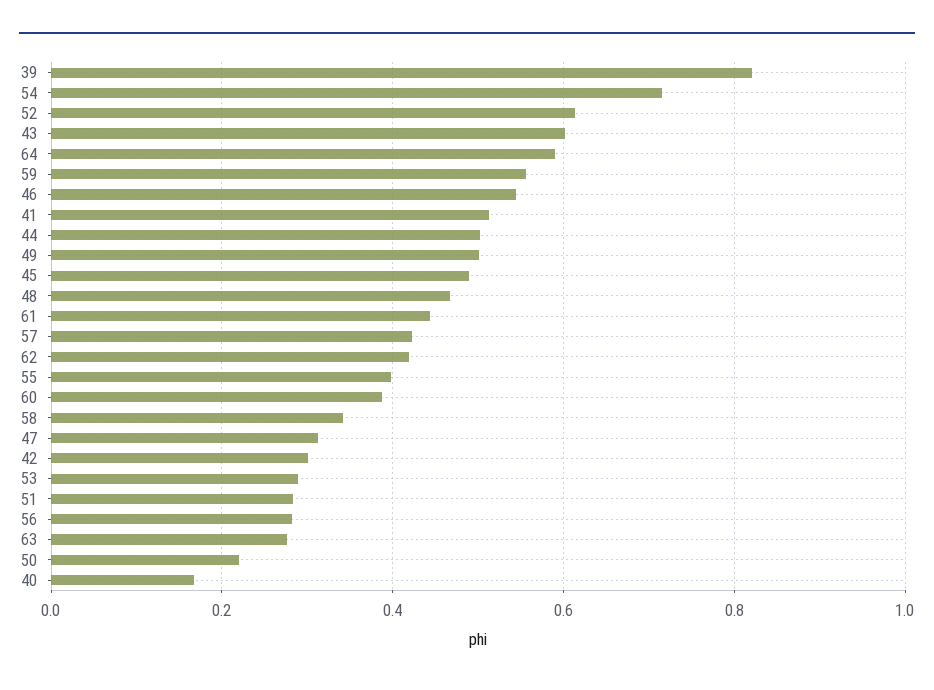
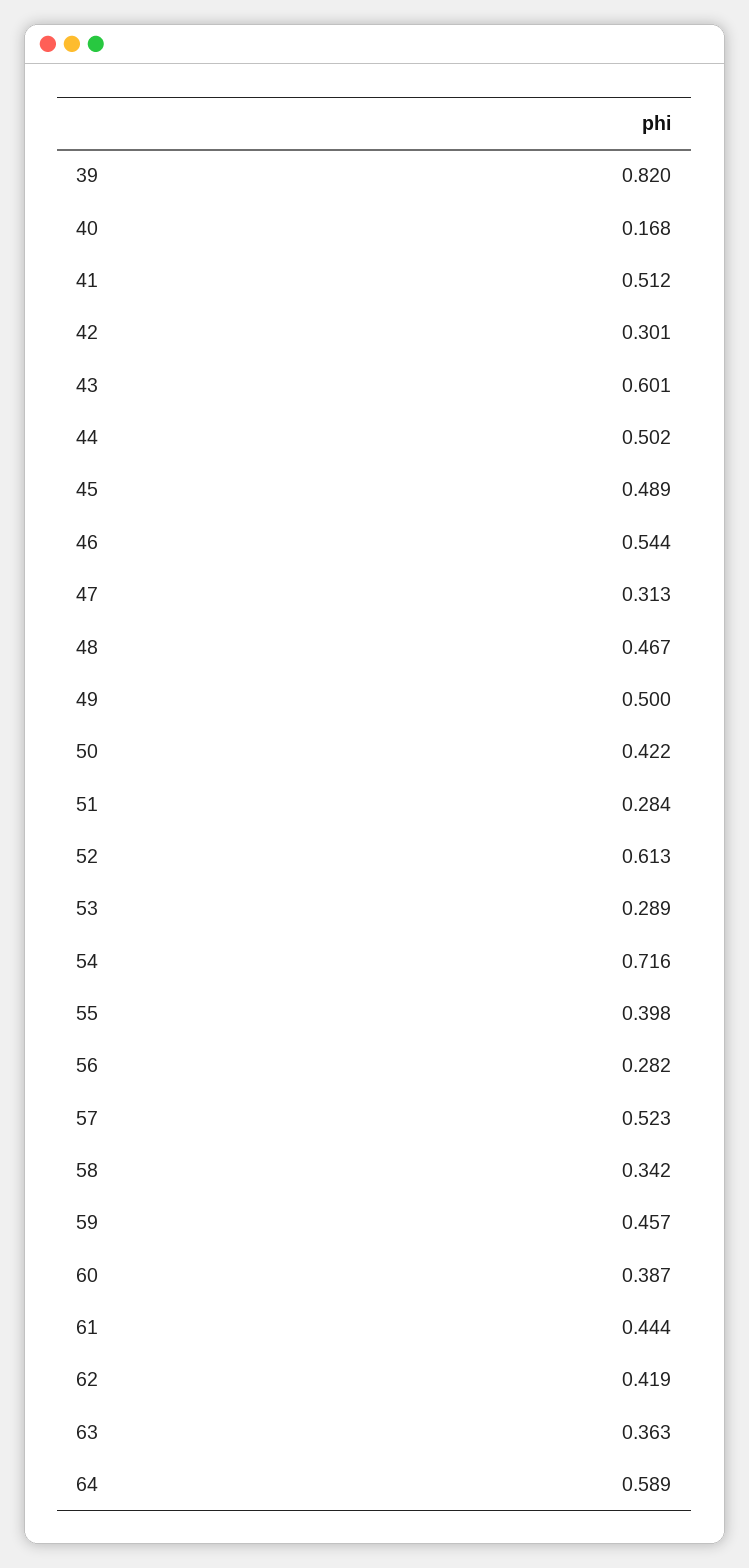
  {
    "39": 0.82,
    "54": 0.716,
    "52": 0.613,
    "43": 0.601,
    "64": 0.589,
-   "59": 0.56,
+   "59": 0.457,
    "46": 0.544,
    "41": 0.512,
    "44": 0.502,
    "49": 0.5,
    "45": 0.489,
    "48": 0.467,
    "61": 0.444,
-   "57": 0.42,
+   "57": 0.523,
    "62": 0.419,
    "55": 0.398,
    "60": 0.387,
    "58": 0.342,
    "47": 0.313,
    "42": 0.301,
    "53": 0.289,
    "51": 0.284,
    "56": 0.282,
-   "63": 0.28,
+   "63": 0.363,
-   "50": 0.22,
+   "50": 0.422,
    "40": 0.168
  }

